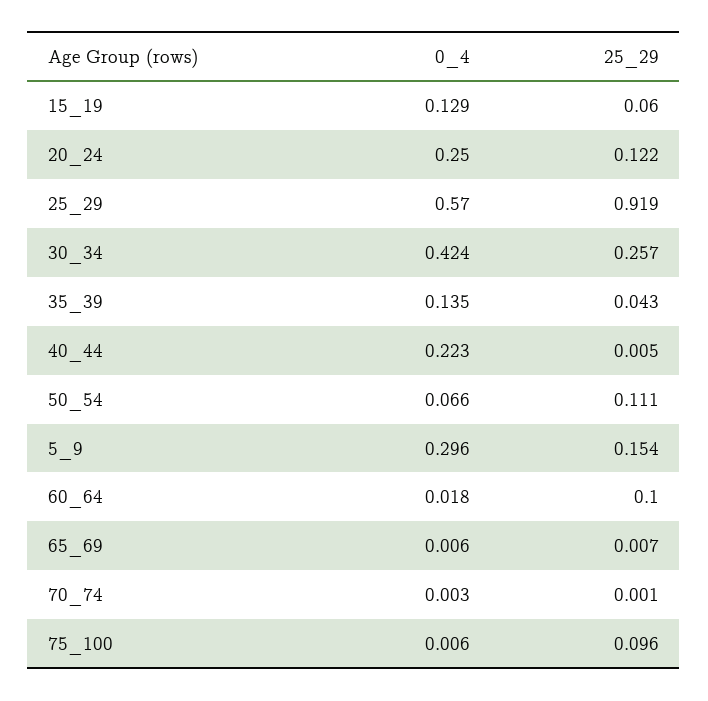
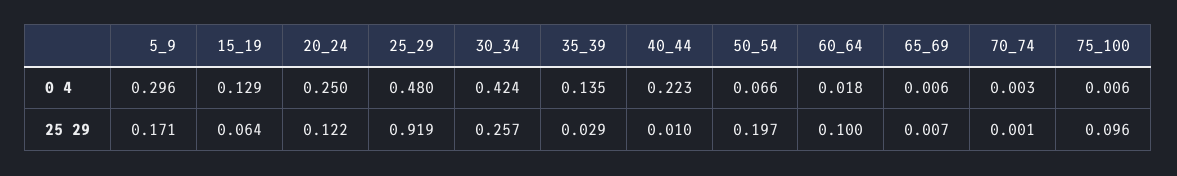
  {
    "0_4": {
      "15_19": 0.129,
      "20_24": 0.25,
-     "25_29": 0.57,
+     "25_29": 0.48,
      "30_34": 0.424,
      "35_39": 0.135,
      "40_44": 0.223,
      "50_54": 0.066,
      "5_9": 0.296,
      "60_64": 0.018,
      "65_69": 0.006,
      "70_74": 0.003,
      "75_100": 0.006
    },
    "25_29": {
-     "15_19": 0.06,
+     "15_19": 0.064,
      "20_24": 0.122,
      "25_29": 0.919,
      "30_34": 0.257,
-     "35_39": 0.043,
+     "35_39": 0.029,
-     "40_44": 0.005,
+     "40_44": 0.01,
-     "50_54": 0.111,
+     "50_54": 0.197,
-     "5_9": 0.154,
+     "5_9": 0.171,
      "60_64": 0.1,
      "65_69": 0.007,
      "70_74": 0.001,
      "75_100": 0.096
    }
  }

